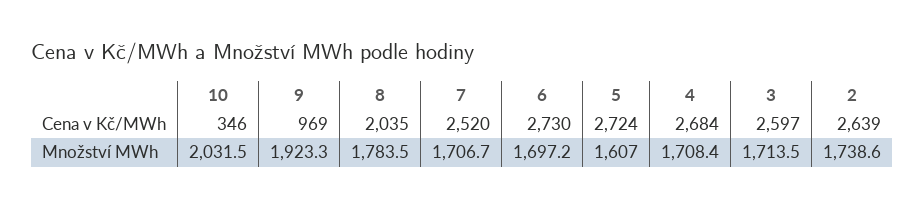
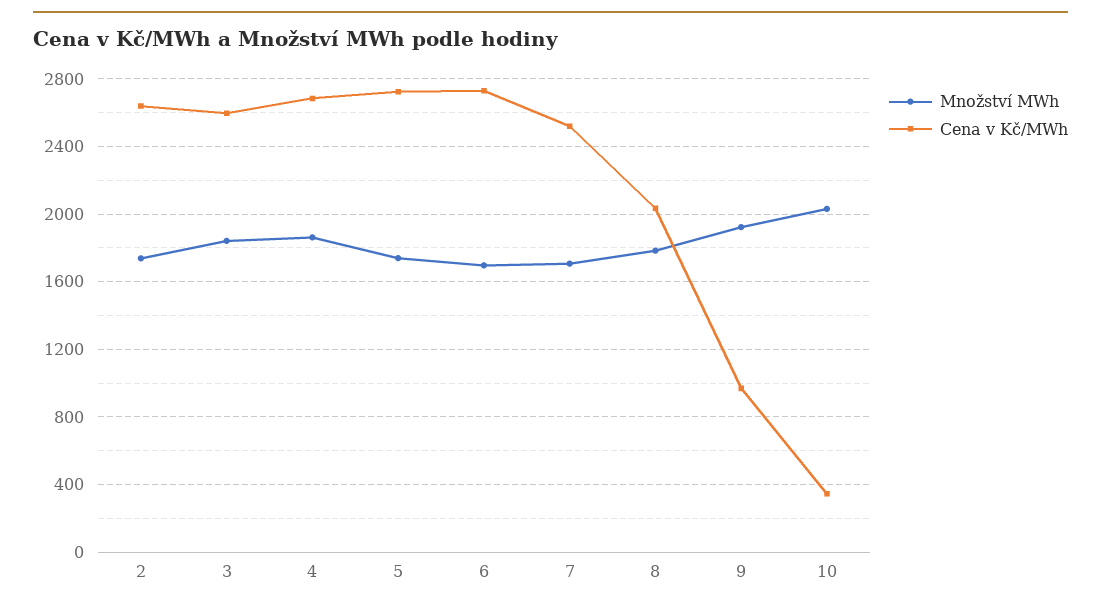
  {
    "Cena v Kč/MWh": {
      "10": 346,
      "9": 969,
      "8": 2035,
      "7": 2520,
      "6": 2730,
      "5": 2724,
      "4": 2684,
      "3": 2597,
      "2": 2639
    },
    "Množství MWh": {
      "10": 2031.5,
      "9": 1923.3,
      "8": 1783.5,
      "7": 1706.7,
      "6": 1697.2,
-     "5": 1607,
+     "5": 1750,
-     "4": 1708.4,
+     "4": 1850,
-     "3": 1713.5,
+     "3": 1850,
      "2": 1738.6
    }
  }

